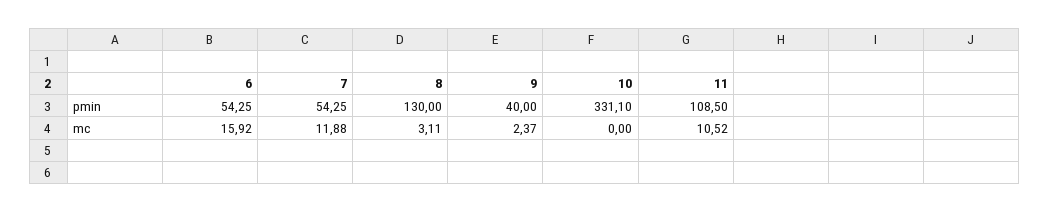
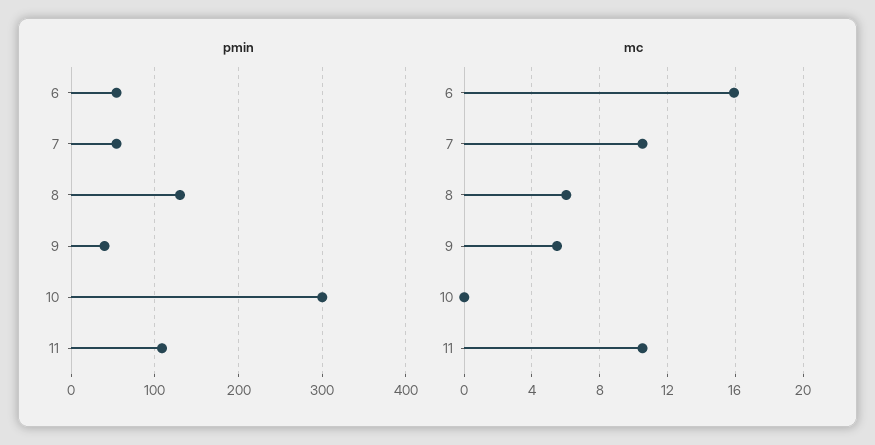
  {
    "pmin": {
      "6": 54.25,
      "7": 54.25,
      "8": 130,
      "9": 40,
-     "10": 331.1,
+     "10": 300,
      "11": 108.5
    },
    "mc": {
      "6": 15.92,
-     "7": 11.88,
+     "7": 10.5,
-     "8": 3.11,
+     "8": 6,
-     "9": 2.37,
+     "9": 5.5,
      "10": 0,
      "11": 10.52
    }
  }

